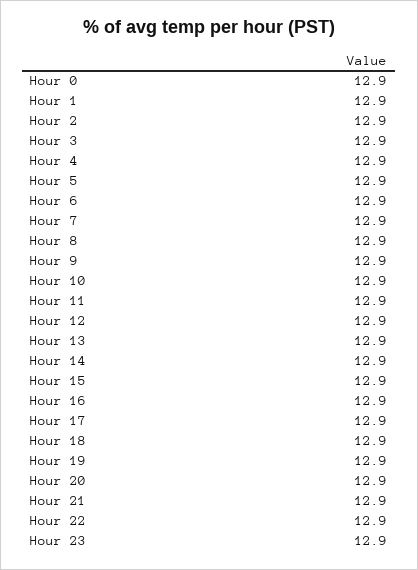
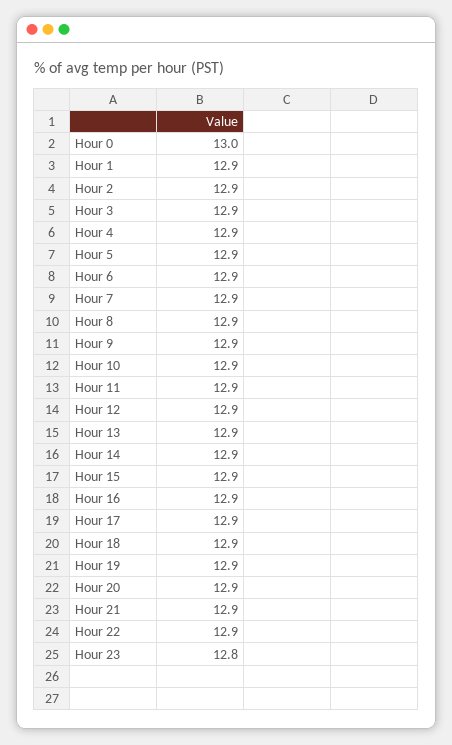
  {
-   "Hour 0": 12.9,
+   "Hour 0": 13,
    "Hour 1": 12.9,
    "Hour 2": 12.9,
    "Hour 3": 12.9,
    "Hour 4": 12.9,
    "Hour 5": 12.9,
    "Hour 6": 12.9,
    "Hour 7": 12.9,
    "Hour 8": 12.9,
    "Hour 9": 12.9,
    "Hour 10": 12.9,
    "Hour 11": 12.9,
    "Hour 12": 12.9,
    "Hour 13": 12.9,
    "Hour 14": 12.9,
    "Hour 15": 12.9,
    "Hour 16": 12.9,
    "Hour 17": 12.9,
    "Hour 18": 12.9,
    "Hour 19": 12.9,
    "Hour 20": 12.9,
    "Hour 21": 12.9,
    "Hour 22": 12.9,
-   "Hour 23": 12.9
+   "Hour 23": 12.8
  }

